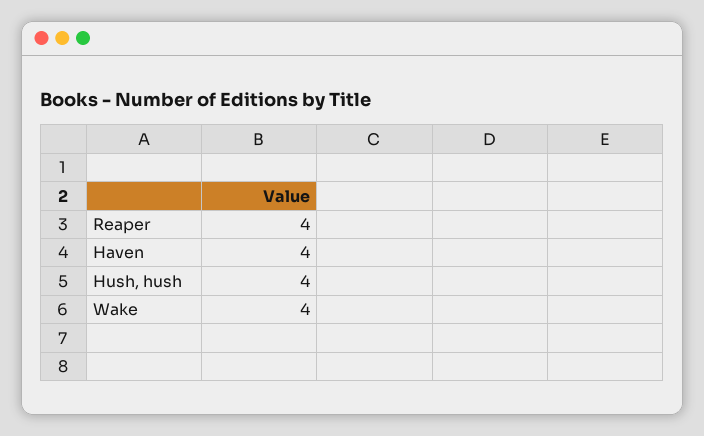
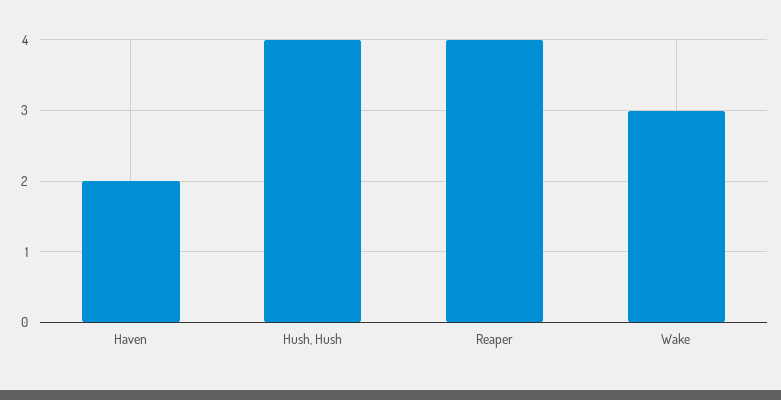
  {
    "Reaper": 4,
-   "Haven": 4,
+   "Haven": 2,
    "Hush, hush": 4,
-   "Wake": 4
+   "Wake": 3
  }

